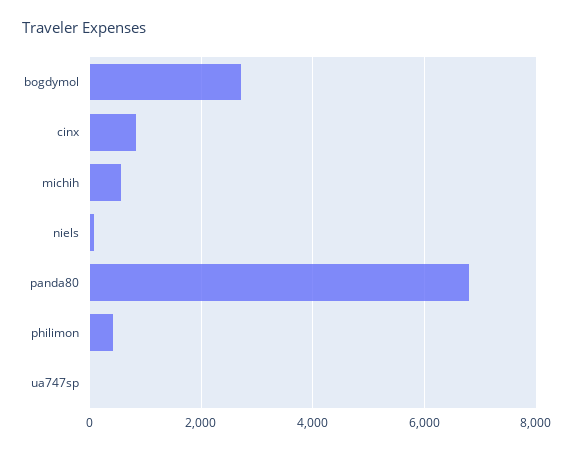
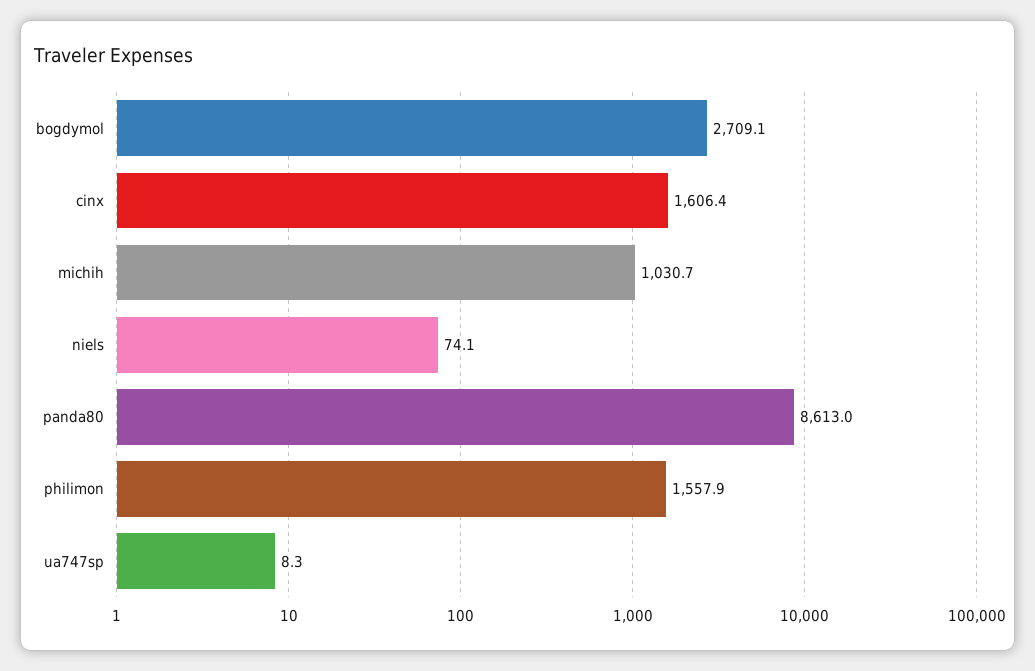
  {
    "bogdymol": 2709.1,
-   "cinx": 800,
+   "cinx": 1606.4,
-   "michih": 600,
+   "michih": 1030.7,
    "niels": 74.1,
-   "panda80": 6800,
+   "panda80": 8613,
-   "philimon": 400,
+   "philimon": 1557.9,
    "ua747sp": 8.3
  }

